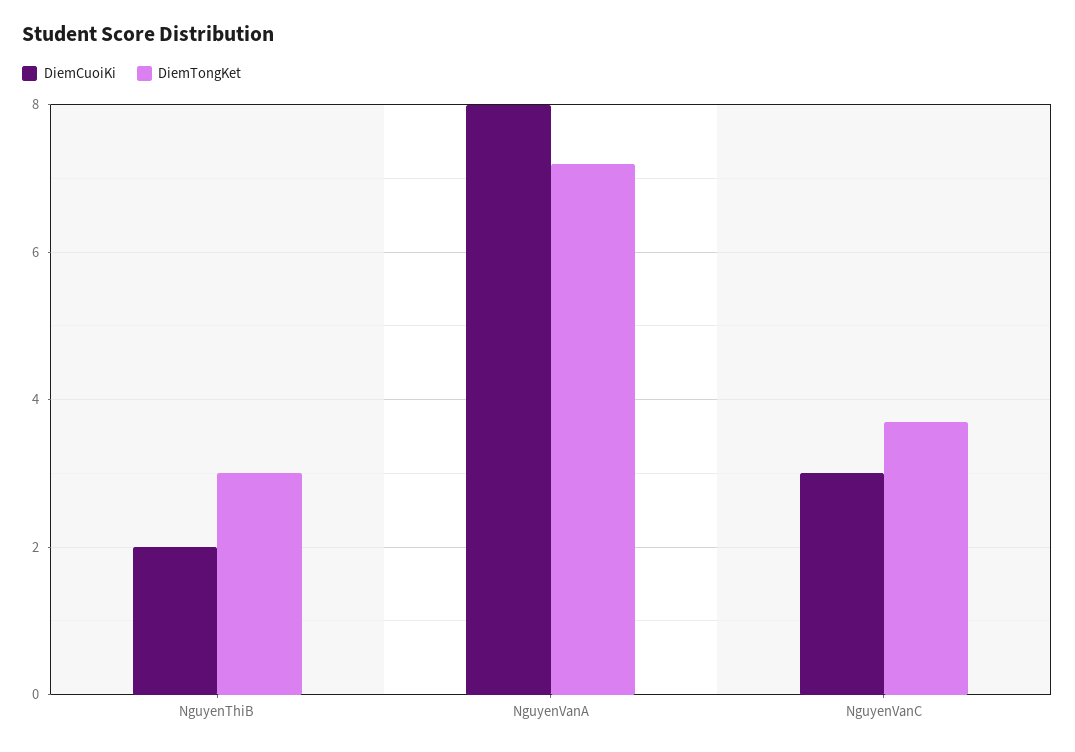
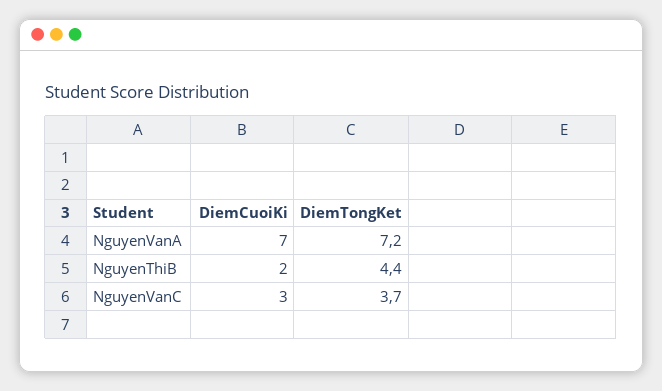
  {
    "DiemCuoiKi": {
      "NguyenThiB": 2,
-     "NguyenVanA": 8,
+     "NguyenVanA": 7,
      "NguyenVanC": 3
    },
    "DiemTongKet": {
-     "NguyenThiB": 3,
+     "NguyenThiB": 4.4,
      "NguyenVanA": 7.2,
      "NguyenVanC": 3.7
    }
  }

